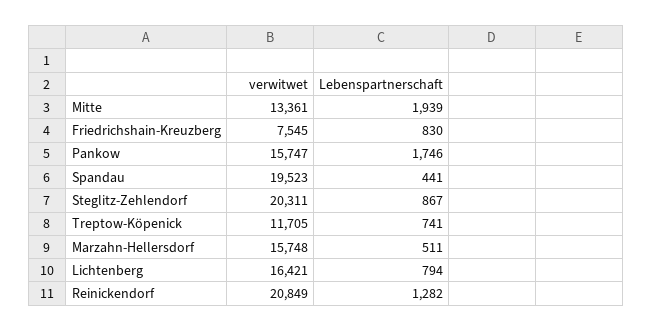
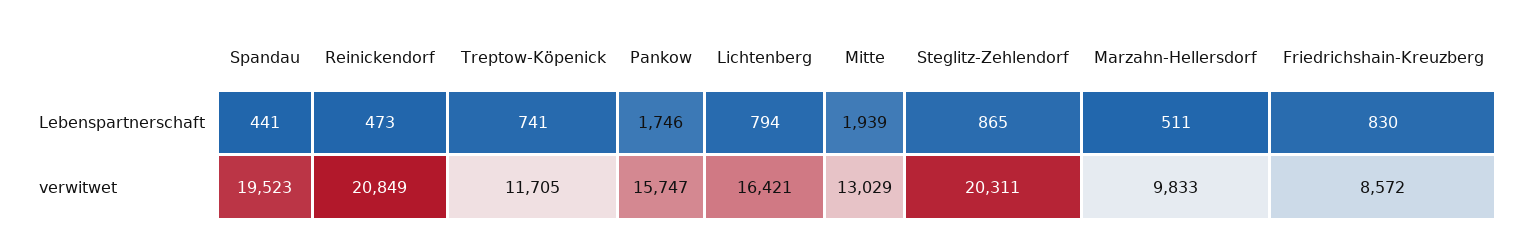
  {
    "verwitwet": {
-     "Mitte": 13361,
+     "Mitte": 13029,
-     "Friedrichshain-Kreuzberg": 7545,
+     "Friedrichshain-Kreuzberg": 8572,
      "Pankow": 15747,
      "Spandau": 19523,
      "Steglitz-Zehlendorf": 20311,
      "Treptow-Köpenick": 11705,
-     "Marzahn-Hellersdorf": 15748,
+     "Marzahn-Hellersdorf": 9833,
      "Lichtenberg": 16421,
      "Reinickendorf": 20849
    },
    "Lebenspartnerschaft": {
      "Mitte": 1939,
      "Friedrichshain-Kreuzberg": 830,
      "Pankow": 1746,
      "Spandau": 441,
-     "Steglitz-Zehlendorf": 867,
+     "Steglitz-Zehlendorf": 865,
      "Treptow-Köpenick": 741,
      "Marzahn-Hellersdorf": 511,
      "Lichtenberg": 794,
-     "Reinickendorf": 1282
+     "Reinickendorf": 473
    }
  }

